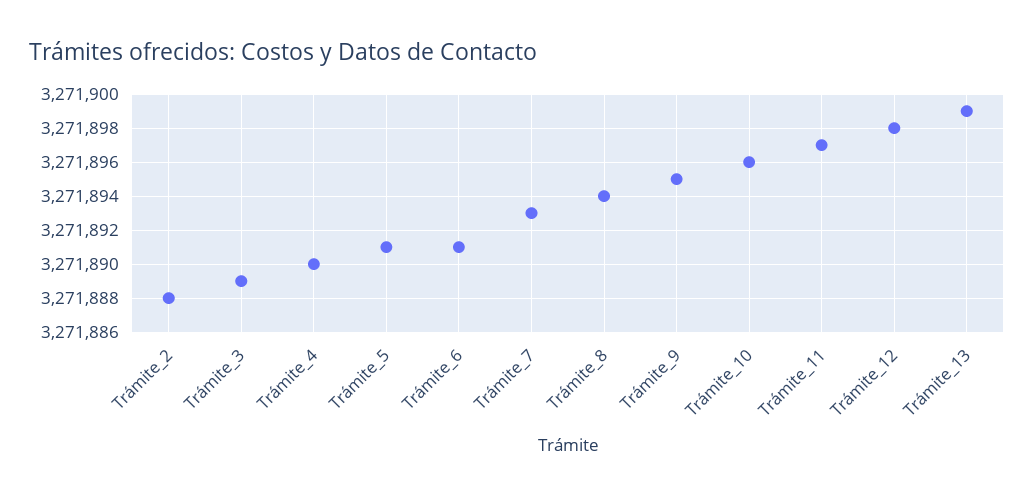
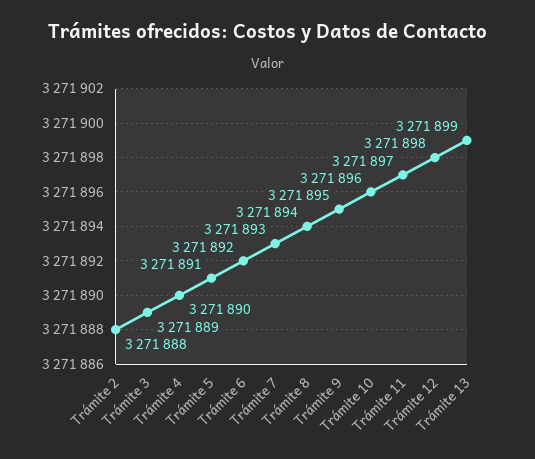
  {
    "Trámite_2": 3271888,
    "Trámite_3": 3271889,
    "Trámite_4": 3271890,
    "Trámite_5": 3271891,
-   "Trámite_6": 3271891,
+   "Trámite_6": 3271892,
    "Trámite_7": 3271893,
    "Trámite_8": 3271894,
    "Trámite_9": 3271895,
    "Trámite_10": 3271896,
    "Trámite_11": 3271897,
    "Trámite_12": 3271898,
    "Trámite_13": 3271899
  }

